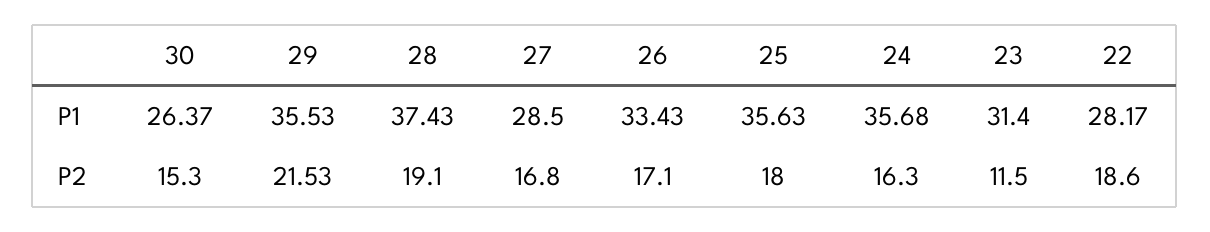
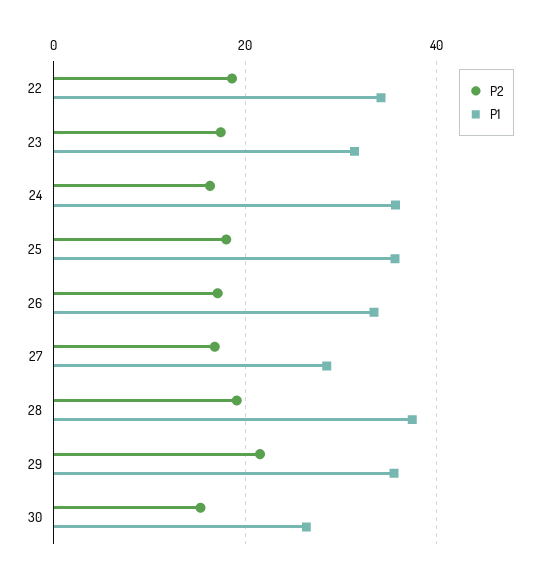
  {
    "P1": {
      "30": 26.37,
      "29": 35.53,
      "28": 37.43,
      "27": 28.5,
      "26": 33.43,
      "25": 35.63,
      "24": 35.68,
      "23": 31.4,
-     "22": 28.17
+     "22": 34
    },
    "P2": {
      "30": 15.3,
      "29": 21.53,
      "28": 19.1,
      "27": 16.8,
      "26": 17.1,
      "25": 18,
      "24": 16.3,
-     "23": 11.5,
+     "23": 18,
      "22": 18.6
    }
  }

